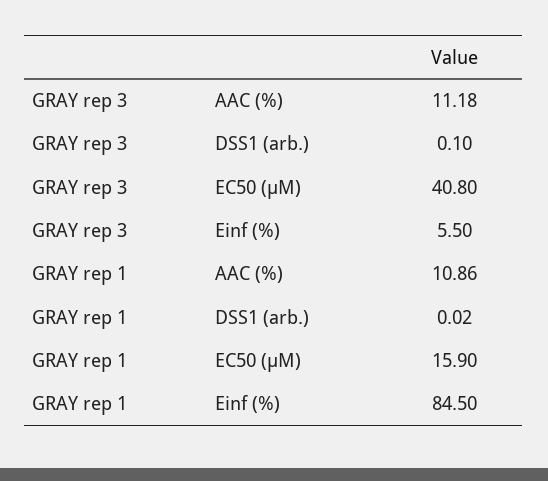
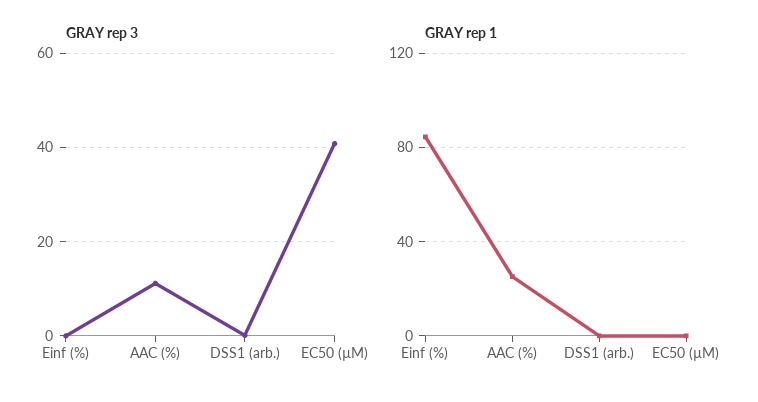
  {
    "GRAY rep 3": {
      "AAC (%)": 11.18,
      "DSS1 (arb.)": 0.1,
      "EC50 (µM)": 40.8,
-     "Einf (%)": 5.5
+     "Einf (%)": 0
    },
    "GRAY rep 1": {
-     "AAC (%)": 10.86,
+     "AAC (%)": 25,
      "DSS1 (arb.)": 0.02,
-     "EC50 (µM)": 15.9,
+     "EC50 (µM)": 0,
      "Einf (%)": 84.5
    }
  }

